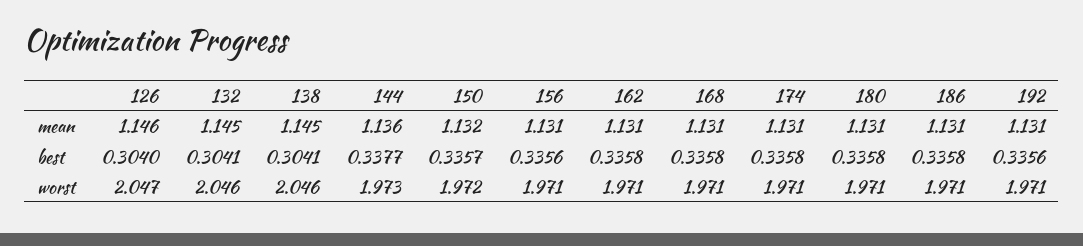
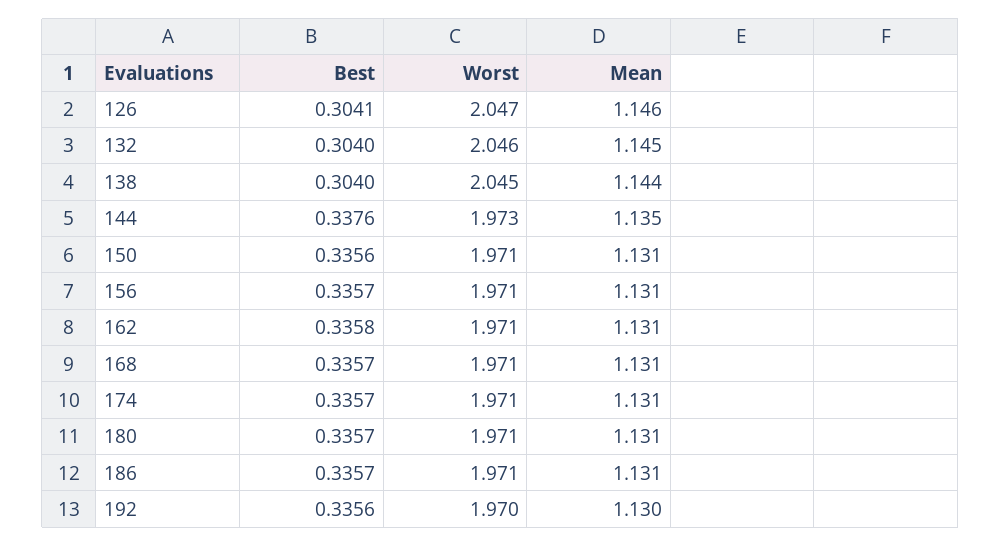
  {
    "126": {
      "mean": 1.146,
-     "best": 0.304,
+     "best": 0.3041,
      "worst": 2.047
    },
    "132": {
      "mean": 1.145,
-     "best": 0.3041,
+     "best": 0.304,
      "worst": 2.046
    },
    "138": {
-     "mean": 1.145,
+     "mean": 1.144,
-     "best": 0.3041,
+     "best": 0.304,
-     "worst": 2.046
+     "worst": 2.045
    },
    "144": {
-     "mean": 1.136,
+     "mean": 1.135,
-     "best": 0.3377,
+     "best": 0.3376,
      "worst": 1.973
    },
    "150": {
-     "mean": 1.132,
+     "mean": 1.131,
-     "best": 0.3357,
+     "best": 0.3356,
-     "worst": 1.972
+     "worst": 1.971
    },
    "156": {
      "mean": 1.131,
-     "best": 0.3356,
+     "best": 0.3357,
      "worst": 1.971
    },
    "162": {
      "mean": 1.131,
      "best": 0.3358,
      "worst": 1.971
    },
    "168": {
      "mean": 1.131,
-     "best": 0.3358,
+     "best": 0.3357,
      "worst": 1.971
    },
    "174": {
      "mean": 1.131,
-     "best": 0.3358,
+     "best": 0.3357,
      "worst": 1.971
    },
    "180": {
      "mean": 1.131,
-     "best": 0.3358,
+     "best": 0.3357,
      "worst": 1.971
    },
    "186": {
      "mean": 1.131,
-     "best": 0.3358,
+     "best": 0.3357,
      "worst": 1.971
    },
    "192": {
-     "mean": 1.131,
+     "mean": 1.13,
      "best": 0.3356,
-     "worst": 1.971
+     "worst": 1.97
    }
  }

